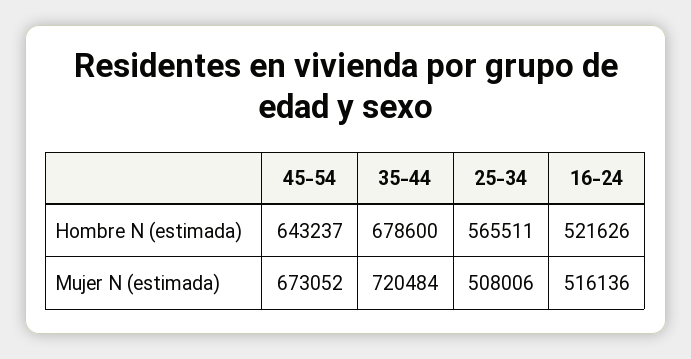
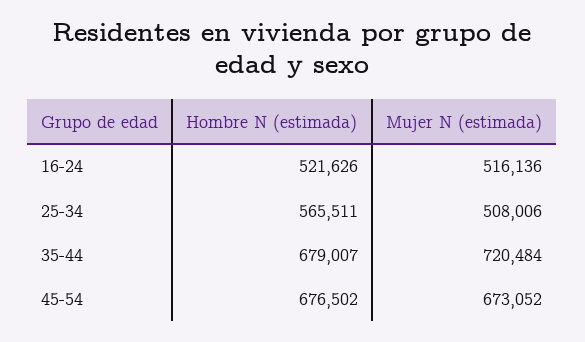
  {
    "45-54": {
-     "Hombre N (estimada)": 643237,
+     "Hombre N (estimada)": 676502,
      "Mujer N (estimada)": 673052
    },
    "35-44": {
-     "Hombre N (estimada)": 678600,
+     "Hombre N (estimada)": 679007,
      "Mujer N (estimada)": 720484
    },
    "25-34": {
      "Hombre N (estimada)": 565511,
      "Mujer N (estimada)": 508006
    },
    "16-24": {
      "Hombre N (estimada)": 521626,
      "Mujer N (estimada)": 516136
    }
  }

